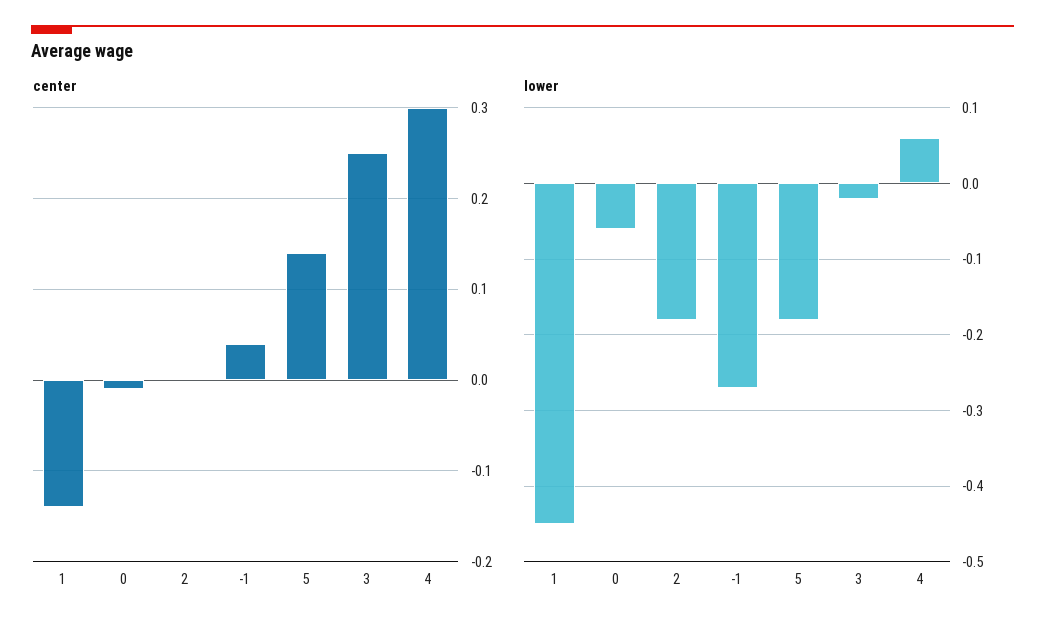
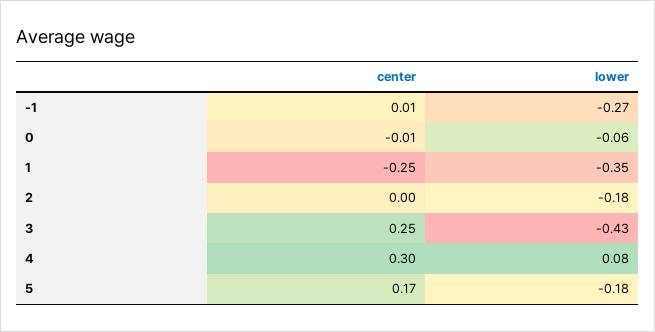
  {
    "center": {
-     "1": -0.14,
+     "1": -0.25,
      "0": -0.01,
      "2": 0,
-     "-1": 0.04,
+     "-1": 0.01,
-     "5": 0.14,
+     "5": 0.17,
      "3": 0.25,
      "4": 0.3
    },
    "lower": {
-     "1": -0.45,
+     "1": -0.35,
      "0": -0.06,
      "2": -0.18,
      "-1": -0.27,
      "5": -0.18,
-     "3": -0.02,
+     "3": -0.43,
-     "4": 0.06
+     "4": 0.08
    }
  }

